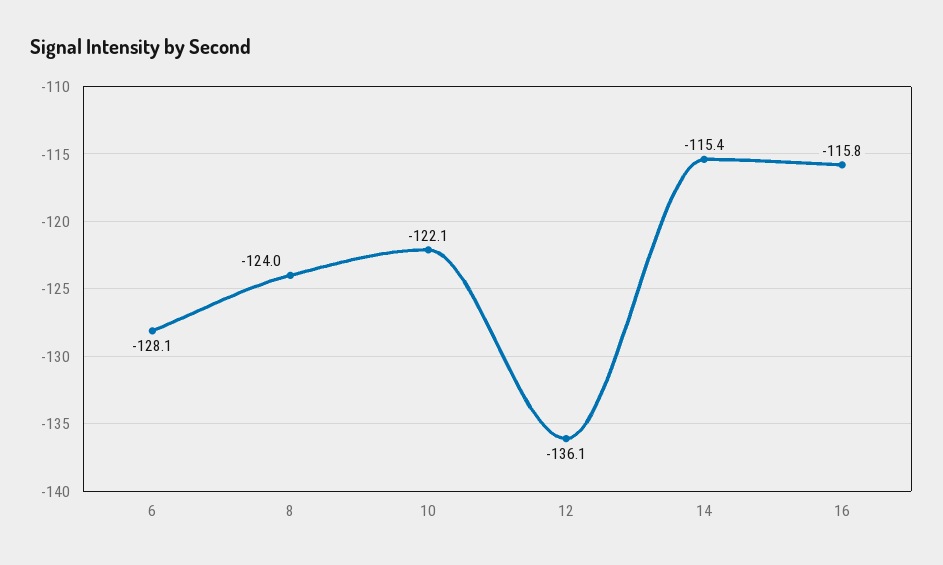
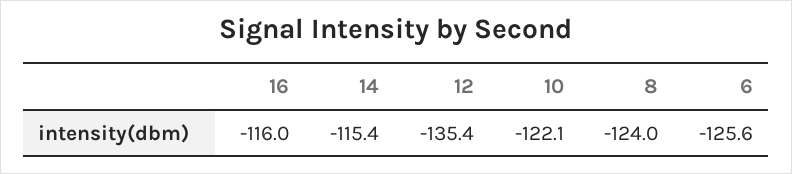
  {
-   "6": -128.1,
+   "6": -125.6,
    "8": -124,
    "10": -122.1,
-   "12": -136.1,
+   "12": -135.4,
    "14": -115.4,
-   "16": -115.8
+   "16": -116
  }

